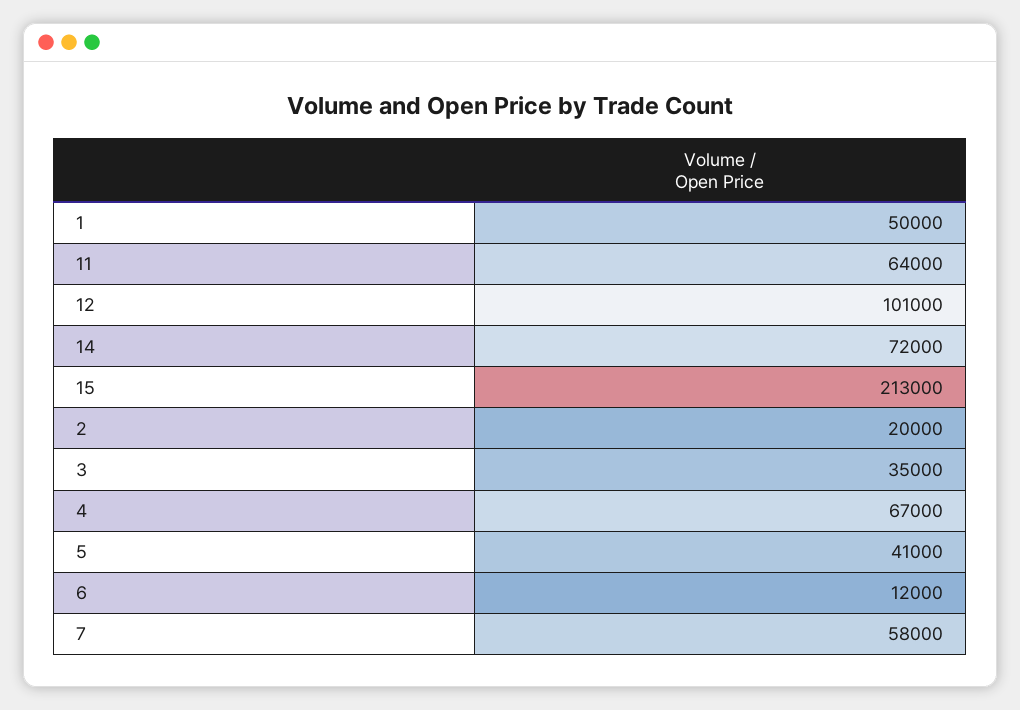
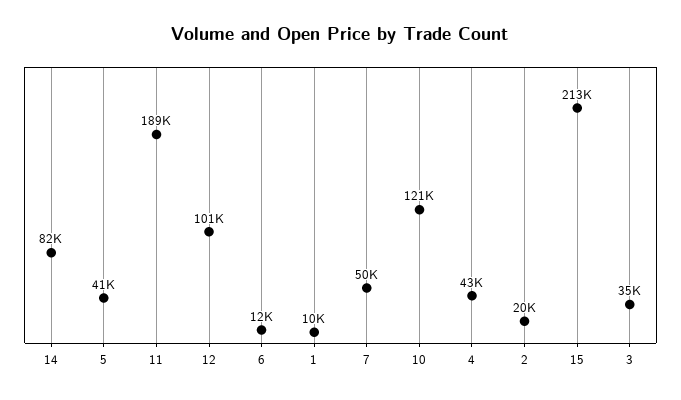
  {
-   "1": 50000,
+   "1": 10000,
-   "11": 64000,
+   "11": 189000,
    "12": 101000,
-   "14": 72000,
+   "14": 82000,
    "15": 213000,
    "2": 20000,
    "3": 35000,
-   "4": 67000,
+   "4": 43000,
    "5": 41000,
    "6": 12000,
-   "7": 58000
+   "7": 50000,
+   "10": 121000
  }

